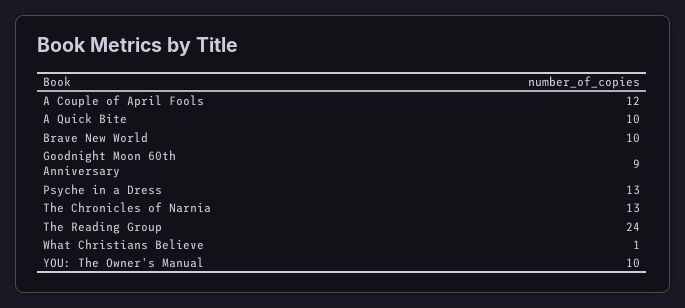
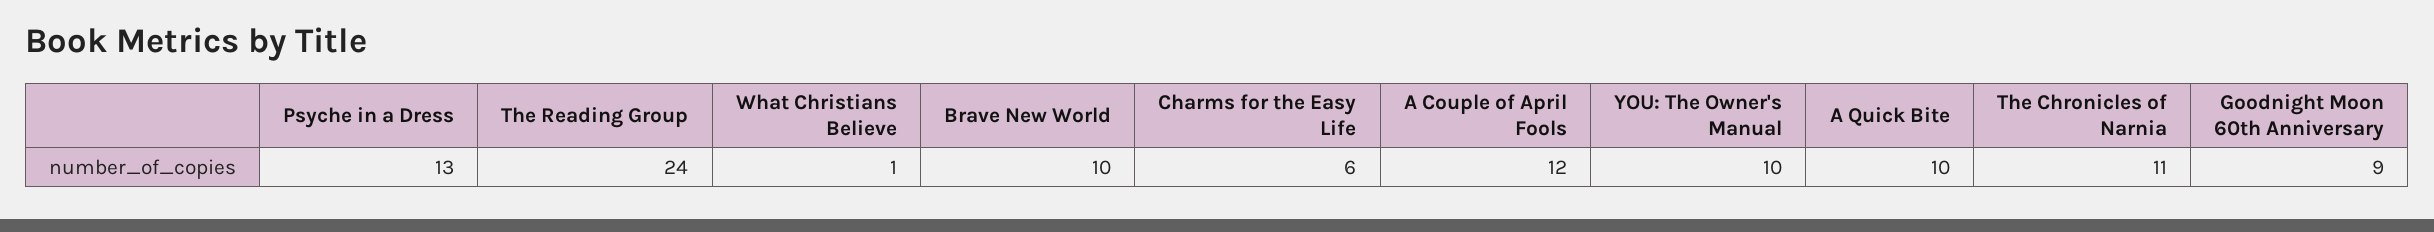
  {
    "A Couple of April Fools": 12,
    "A Quick Bite": 10,
    "Brave New World": 10,
    "Goodnight Moon 60th Anniversary": 9,
    "Psyche in a Dress": 13,
-   "The Chronicles of Narnia": 13,
+   "The Chronicles of Narnia": 11,
    "The Reading Group": 24,
    "What Christians Believe": 1,
-   "YOU: The Owner's Manual": 10
+   "YOU: The Owner's Manual": 10,
+   "Charms for the Easy Life": 6
  }

